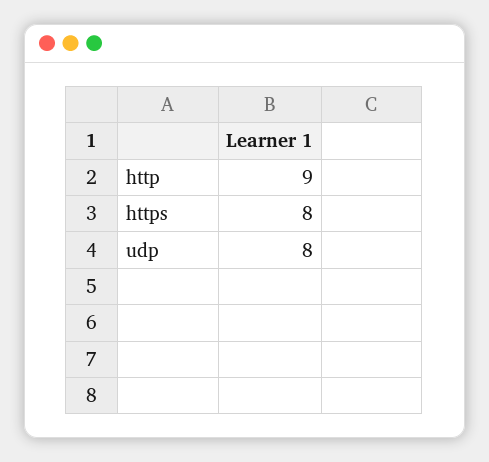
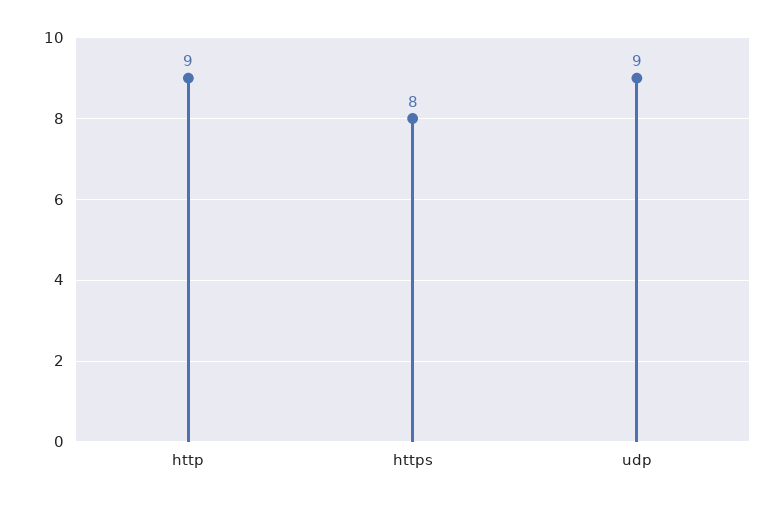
  {
    "http": 9,
    "https": 8,
-   "udp": 8
+   "udp": 9
  }

